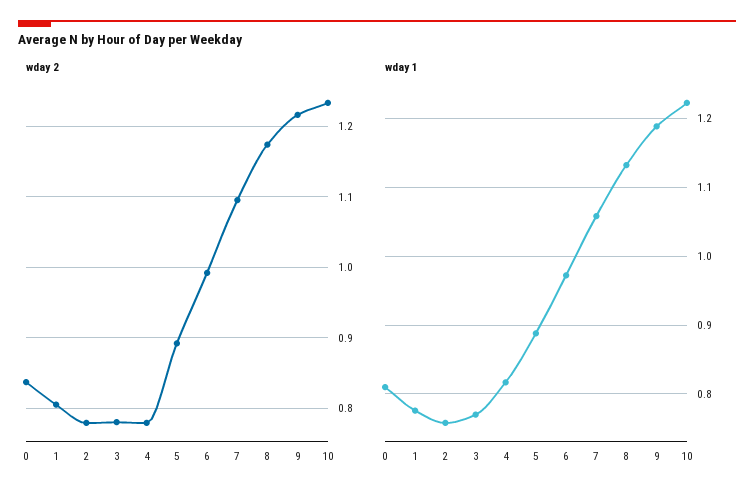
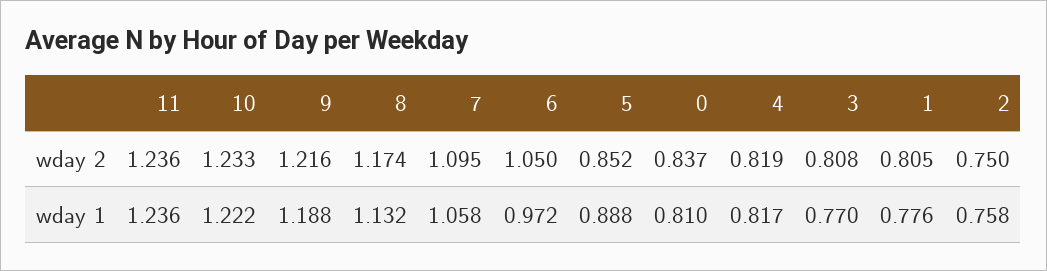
  {
    "wday 2": {
      "0": 0.837,
      "1": 0.805,
-     "2": 0.78,
+     "2": 0.75,
-     "3": 0.78,
+     "3": 0.808,
-     "4": 0.78,
+     "4": 0.819,
-     "5": 0.89,
+     "5": 0.852,
-     "6": 0.99,
+     "6": 1.05,
      "7": 1.095,
      "8": 1.174,
      "9": 1.216,
-     "10": 1.233
+     "10": 1.233,
+     "11": 1.236
    },
    "wday 1": {
      "0": 0.81,
      "1": 0.776,
      "2": 0.758,
      "3": 0.77,
      "4": 0.817,
      "5": 0.888,
      "6": 0.972,
      "7": 1.058,
      "8": 1.132,
      "9": 1.188,
-     "10": 1.222
+     "10": 1.222,
+     "11": 1.236
    }
  }

